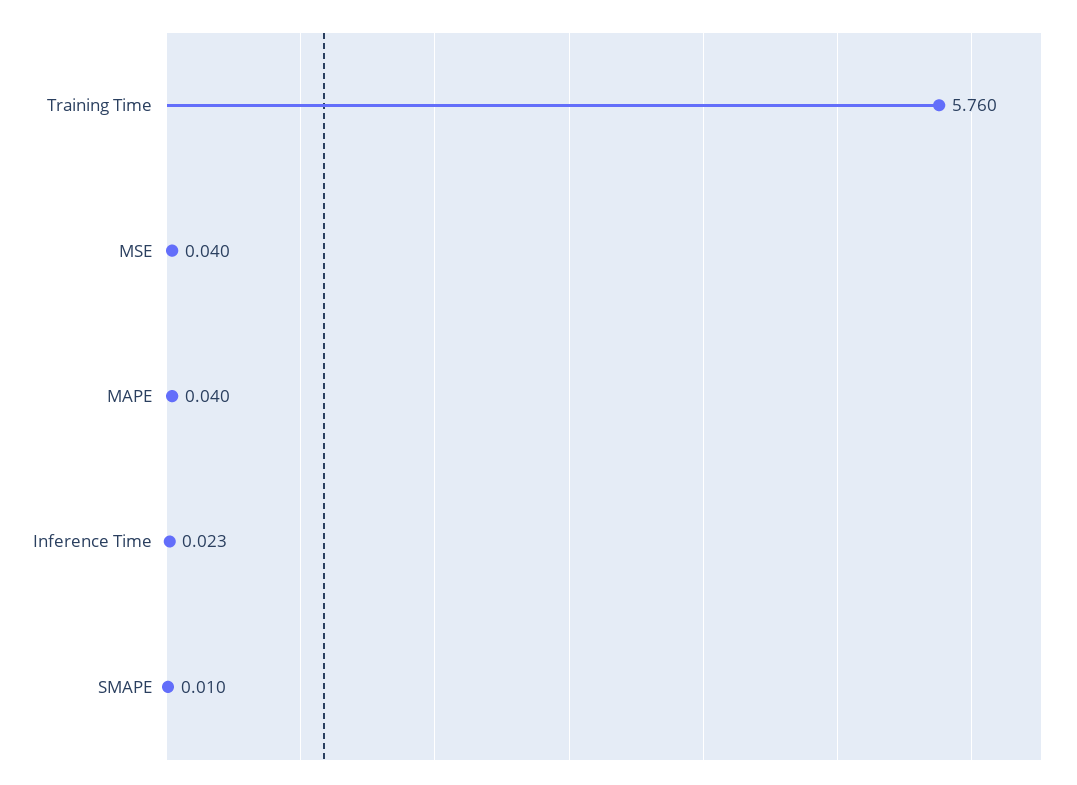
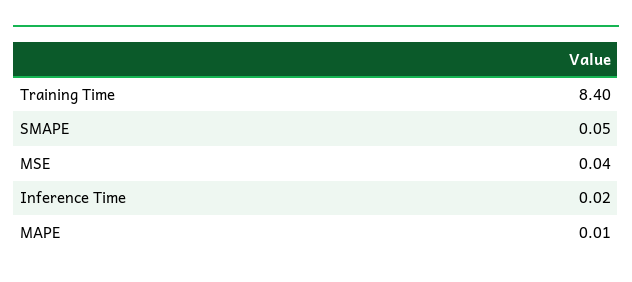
  {
-   "Training Time": 5.76,
+   "Training Time": 8.4,
    "MSE": 0.04,
-   "MAPE": 0.04,
+   "MAPE": 0.01,
    "Inference Time": 0.023,
-   "SMAPE": 0.01
+   "SMAPE": 0.05
  }

